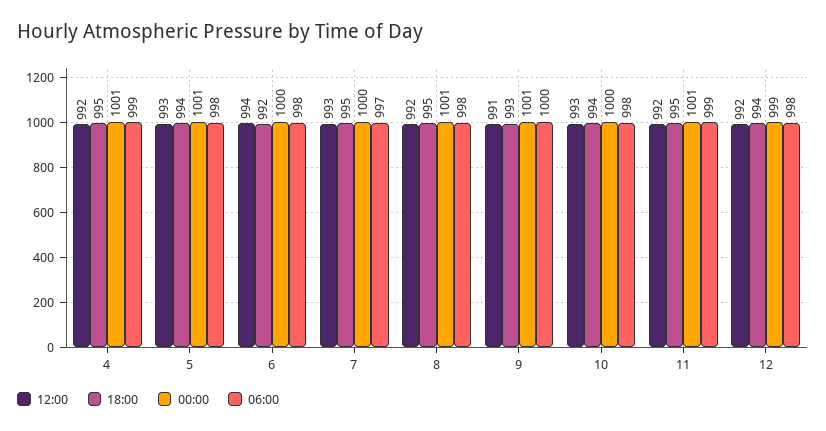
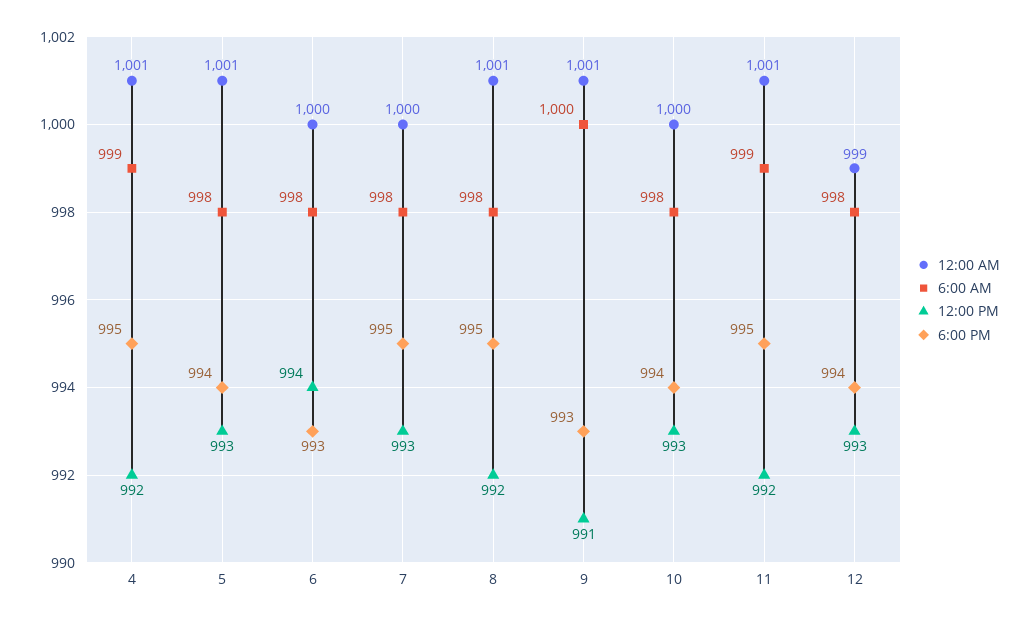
  {
    "12:00": {
      "4": 992,
      "5": 993,
      "6": 994,
      "7": 993,
      "8": 992,
      "9": 991,
      "10": 993,
      "11": 992,
-     "12": 992
+     "12": 993
    },
    "18:00": {
      "4": 995,
      "5": 994,
-     "6": 992,
+     "6": 993,
      "7": 995,
      "8": 995,
      "9": 993,
      "10": 994,
      "11": 995,
      "12": 994
    },
    "00:00": {
      "4": 1001,
      "5": 1001,
      "6": 1000,
      "7": 1000,
      "8": 1001,
      "9": 1001,
      "10": 1000,
      "11": 1001,
      "12": 999
    },
    "06:00": {
      "4": 999,
      "5": 998,
      "6": 998,
-     "7": 997,
+     "7": 998,
      "8": 998,
      "9": 1000,
      "10": 998,
      "11": 999,
      "12": 998
    }
  }

